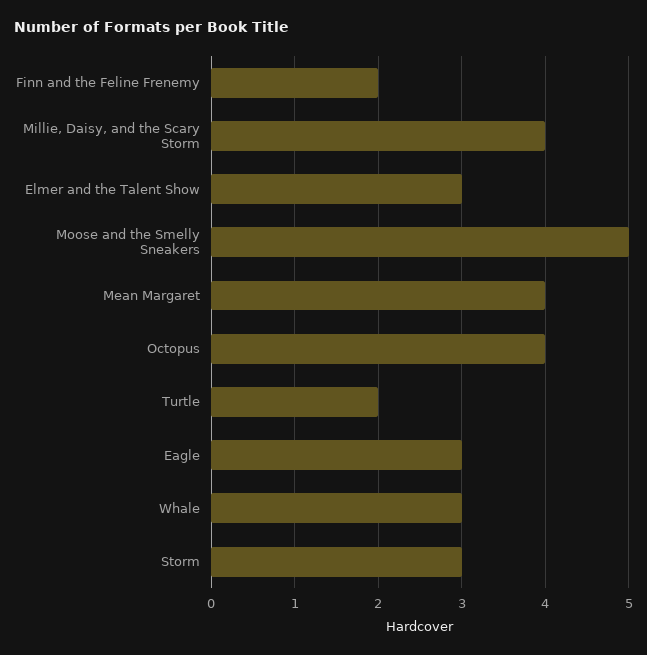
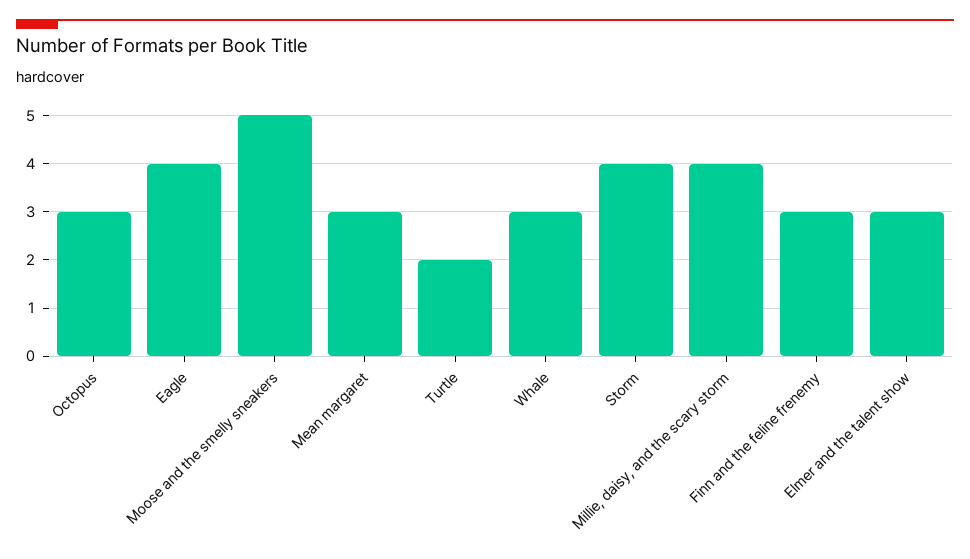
  {
-   "Finn and the Feline Frenemy": 2,
+   "Finn and the Feline Frenemy": 3,
    "Millie, Daisy, and the Scary Storm": 4,
    "Elmer and the Talent Show": 3,
    "Moose and the Smelly Sneakers": 5,
-   "Mean Margaret": 4,
+   "Mean Margaret": 3,
-   "Octopus": 4,
+   "Octopus": 3,
    "Turtle": 2,
-   "Eagle": 3,
+   "Eagle": 4,
    "Whale": 3,
-   "Storm": 3
+   "Storm": 4
  }

